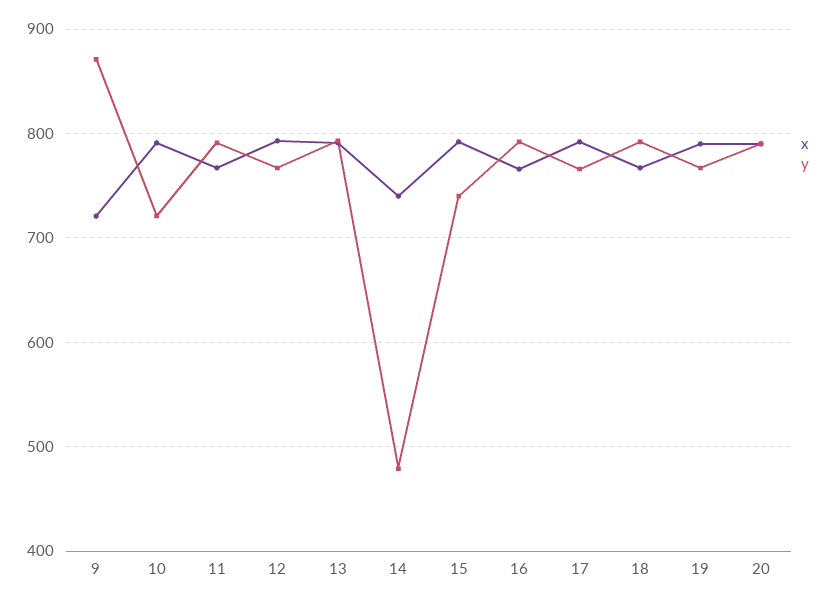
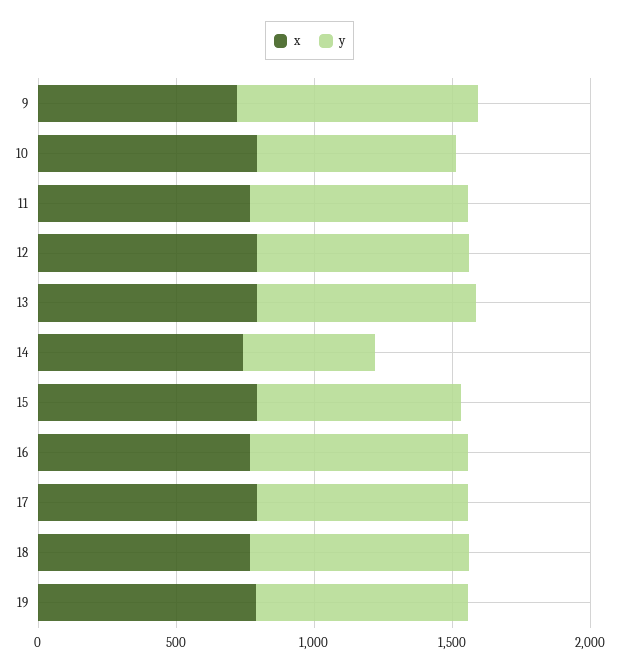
  {
    "x": {
      "9": 720,
      "10": 790,
      "11": 770,
      "12": 790,
      "13": 790,
      "14": 740,
      "15": 790,
      "16": 770,
      "17": 790,
      "18": 770,
-     "19": 790,
+     "19": 790
-     "20": 790
    },
    "y": {
      "9": 870,
      "10": 720,
      "11": 790,
      "12": 770,
      "13": 790,
      "14": 480,
      "15": 740,
      "16": 790,
      "17": 770,
      "18": 790,
-     "19": 770,
+     "19": 770
-     "20": 790
    }
  }

